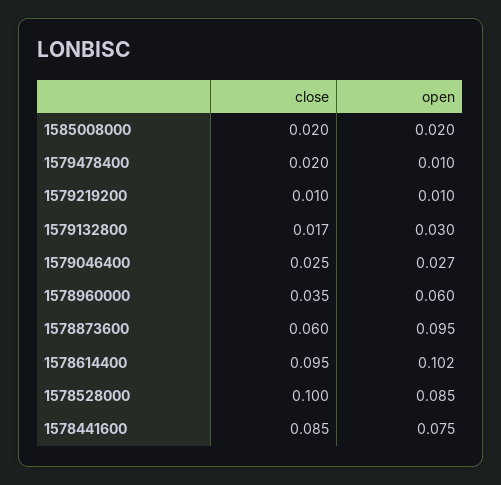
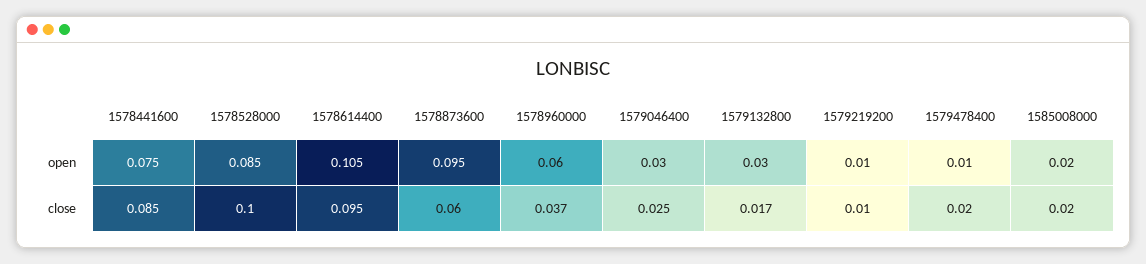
  {
    "close": {
      "1585008000": 0.02,
      "1579478400": 0.02,
      "1579219200": 0.01,
      "1579132800": 0.017,
      "1579046400": 0.025,
-     "1578960000": 0.035,
+     "1578960000": 0.037,
      "1578873600": 0.06,
      "1578614400": 0.095,
      "1578528000": 0.1,
      "1578441600": 0.085
    },
    "open": {
      "1585008000": 0.02,
      "1579478400": 0.01,
      "1579219200": 0.01,
      "1579132800": 0.03,
-     "1579046400": 0.027,
+     "1579046400": 0.03,
      "1578960000": 0.06,
      "1578873600": 0.095,
-     "1578614400": 0.102,
+     "1578614400": 0.105,
      "1578528000": 0.085,
      "1578441600": 0.075
    }
  }

